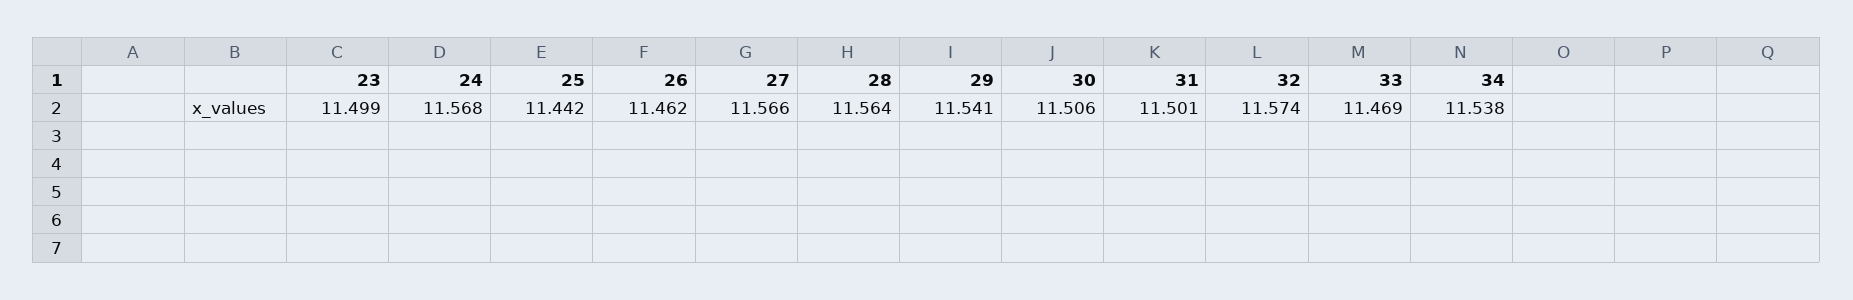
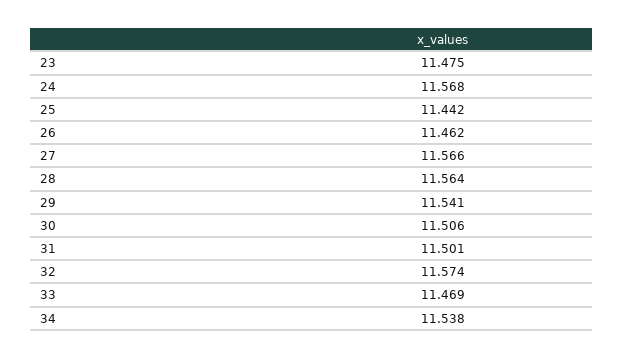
  {
-   "23": 11.499,
+   "23": 11.475,
    "24": 11.568,
    "25": 11.442,
    "26": 11.462,
    "27": 11.566,
    "28": 11.564,
    "29": 11.541,
    "30": 11.506,
    "31": 11.501,
    "32": 11.574,
    "33": 11.469,
    "34": 11.538
  }

